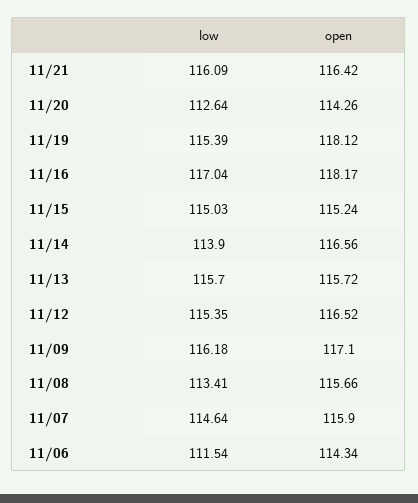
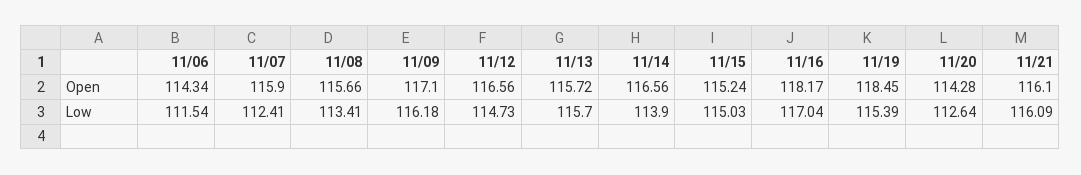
  {
    "low": {
      "11/21": 116.09,
      "11/20": 112.64,
      "11/19": 115.39,
      "11/16": 117.04,
      "11/15": 115.03,
      "11/14": 113.9,
      "11/13": 115.7,
-     "11/12": 115.35,
+     "11/12": 114.73,
      "11/09": 116.18,
      "11/08": 113.41,
-     "11/07": 114.64,
+     "11/07": 112.41,
      "11/06": 111.54
    },
    "open": {
-     "11/21": 116.42,
+     "11/21": 116.1,
-     "11/20": 114.26,
+     "11/20": 114.28,
-     "11/19": 118.12,
+     "11/19": 118.45,
      "11/16": 118.17,
      "11/15": 115.24,
      "11/14": 116.56,
      "11/13": 115.72,
-     "11/12": 116.52,
+     "11/12": 116.56,
      "11/09": 117.1,
      "11/08": 115.66,
      "11/07": 115.9,
      "11/06": 114.34
    }
  }

